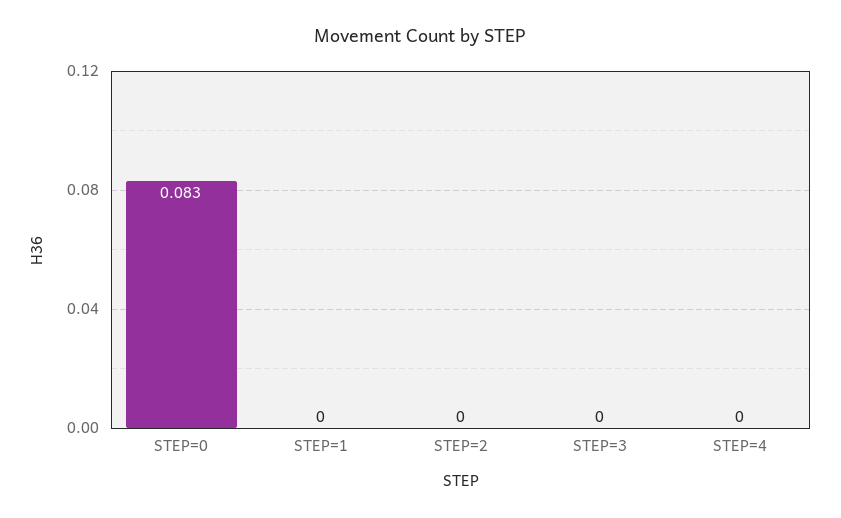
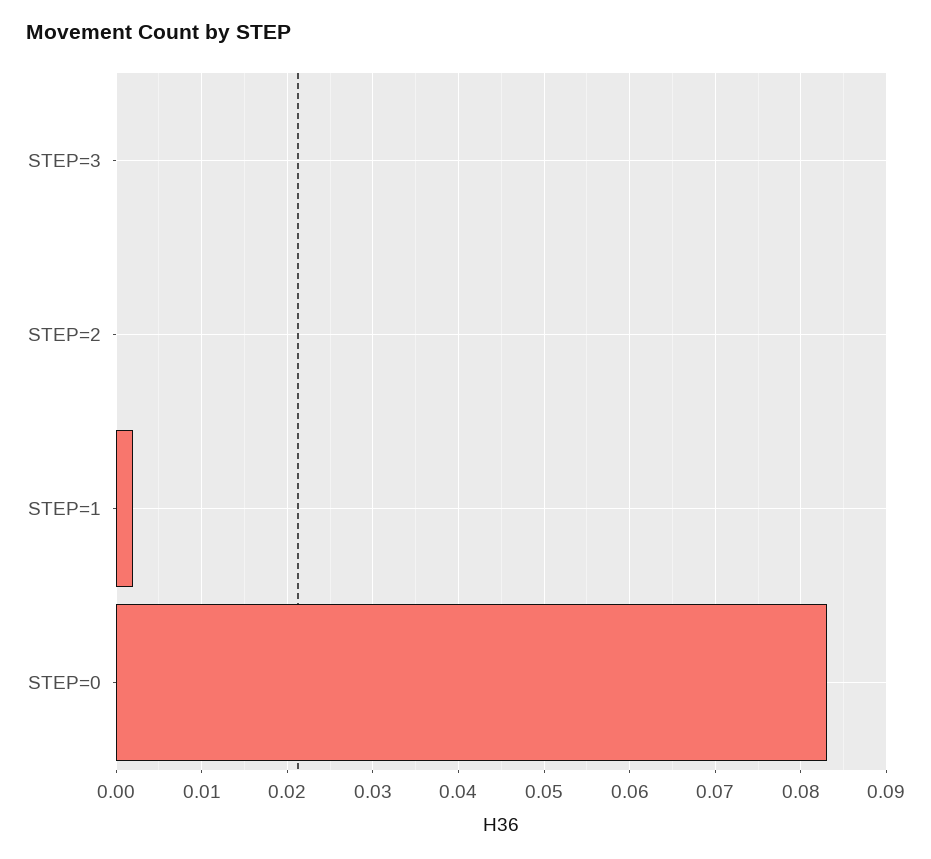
  {
    "STEP=0": 0.083,
-   "STEP=1": 0,
+   "STEP=1": 0.002,
    "STEP=2": 0,
-   "STEP=3": 0,
+   "STEP=3": 0
-   "STEP=4": 0
  }

